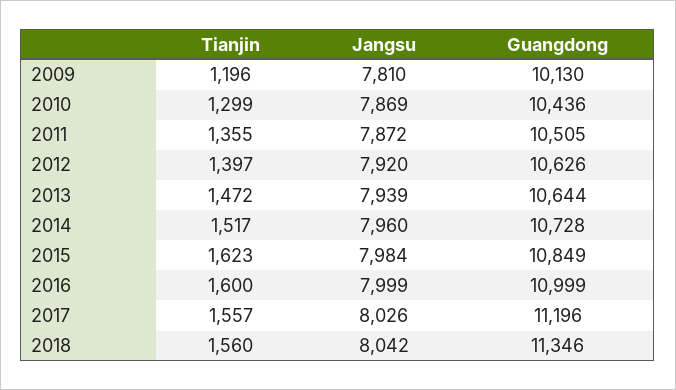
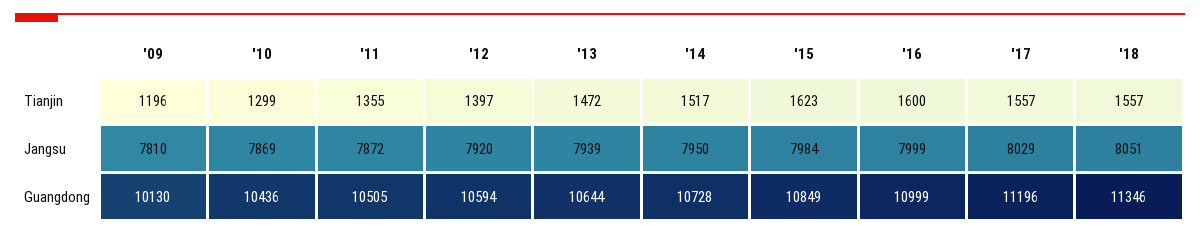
  {
    "Tianjin": {
      "2009": 1196,
      "2010": 1299,
      "2011": 1355,
      "2012": 1397,
      "2013": 1472,
      "2014": 1517,
      "2015": 1623,
      "2016": 1600,
      "2017": 1557,
-     "2018": 1560
+     "2018": 1557
    },
    "Jangsu": {
      "2009": 7810,
      "2010": 7869,
      "2011": 7872,
      "2012": 7920,
      "2013": 7939,
-     "2014": 7960,
+     "2014": 7950,
      "2015": 7984,
      "2016": 7999,
-     "2017": 8026,
+     "2017": 8029,
-     "2018": 8042
+     "2018": 8051
    },
    "Guangdong": {
      "2009": 10130,
      "2010": 10436,
      "2011": 10505,
-     "2012": 10626,
+     "2012": 10594,
      "2013": 10644,
      "2014": 10728,
      "2015": 10849,
      "2016": 10999,
      "2017": 11196,
      "2018": 11346
    }
  }

